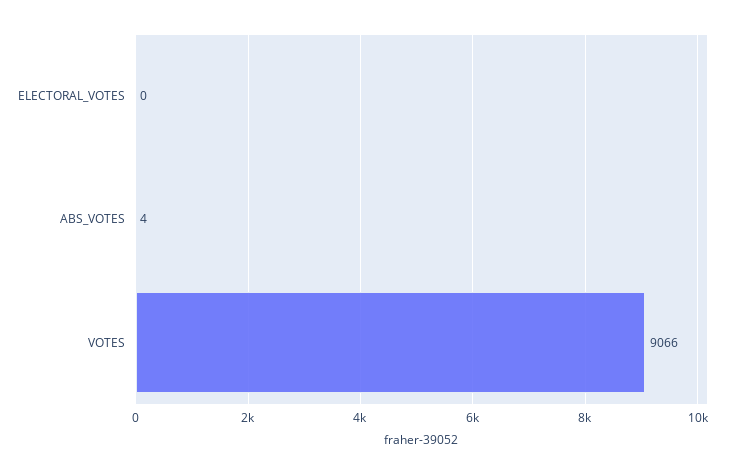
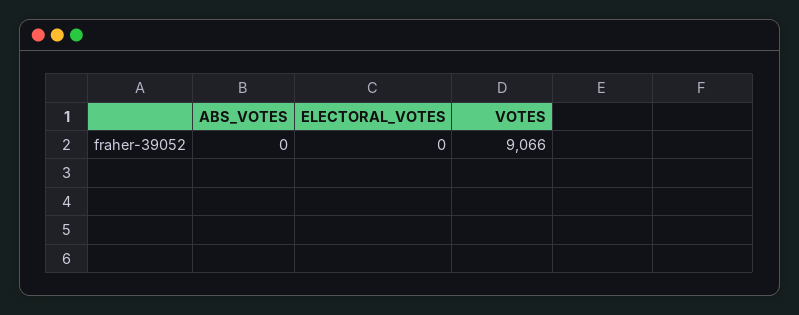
  {
    "ELECTORAL_VOTES": 0,
-   "ABS_VOTES": 4,
+   "ABS_VOTES": 0,
    "VOTES": 9066
  }

